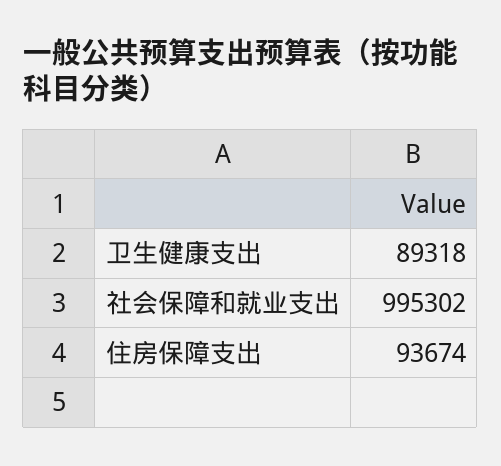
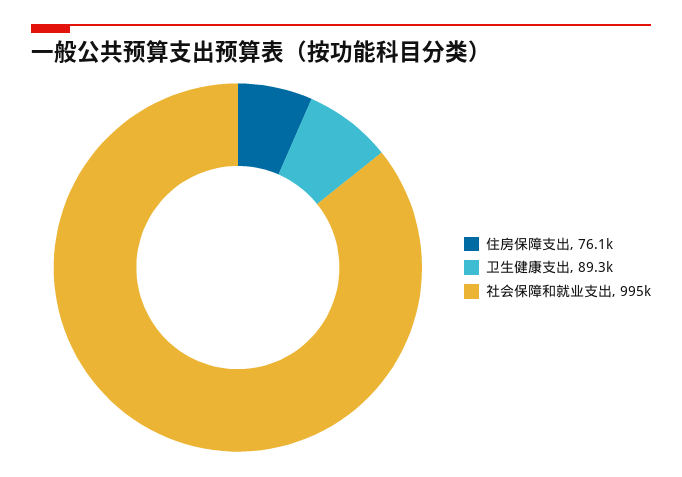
  {
    "卫生健康支出": 89318,
    "社会保障和就业支出": 995302,
-   "住房保障支出": 93674
+   "住房保障支出": 76100
  }

